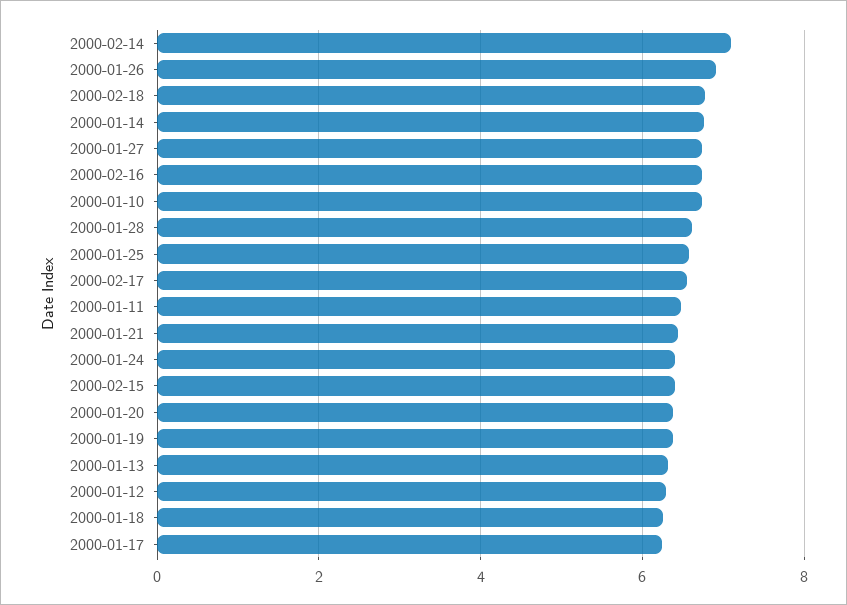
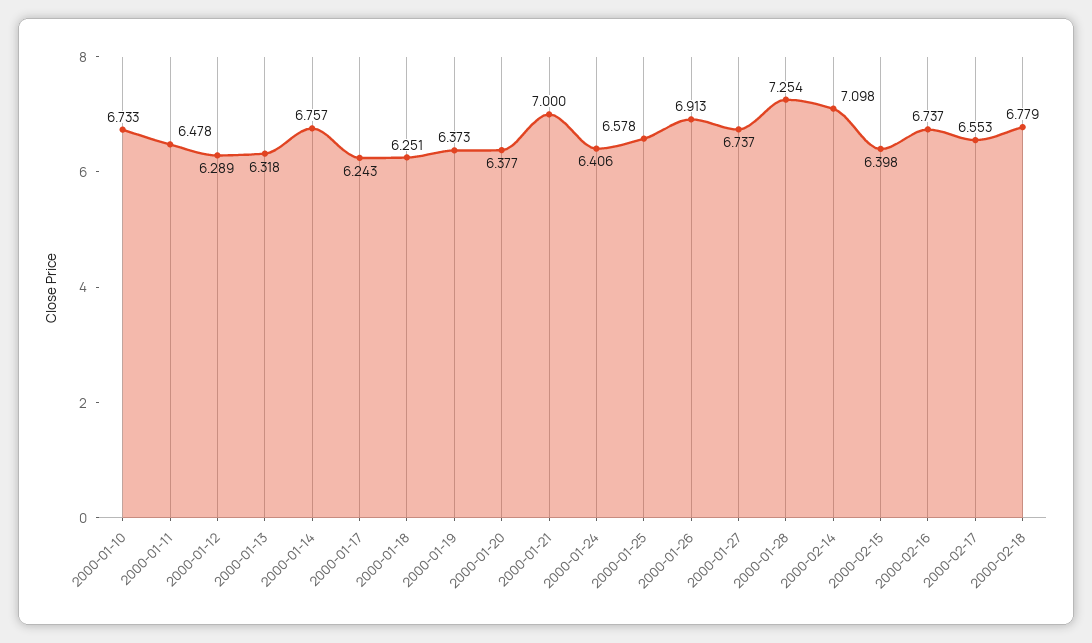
  {
    "2000-02-14": 7.098,
    "2000-01-26": 6.913,
    "2000-02-18": 6.779,
    "2000-01-14": 6.757,
    "2000-01-27": 6.737,
    "2000-02-16": 6.737,
    "2000-01-10": 6.733,
-   "2000-01-28": 6.6,
+   "2000-01-28": 7.254,
    "2000-01-25": 6.578,
    "2000-02-17": 6.553,
    "2000-01-11": 6.478,
-   "2000-01-21": 6.4,
+   "2000-01-21": 7,
    "2000-01-24": 6.406,
    "2000-02-15": 6.398,
    "2000-01-20": 6.377,
    "2000-01-19": 6.373,
    "2000-01-13": 6.318,
    "2000-01-12": 6.289,
    "2000-01-18": 6.251,
    "2000-01-17": 6.243
  }

